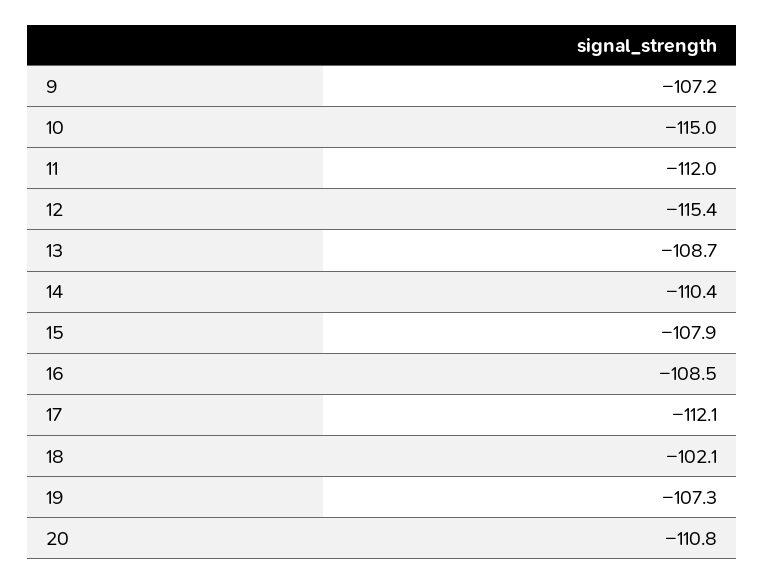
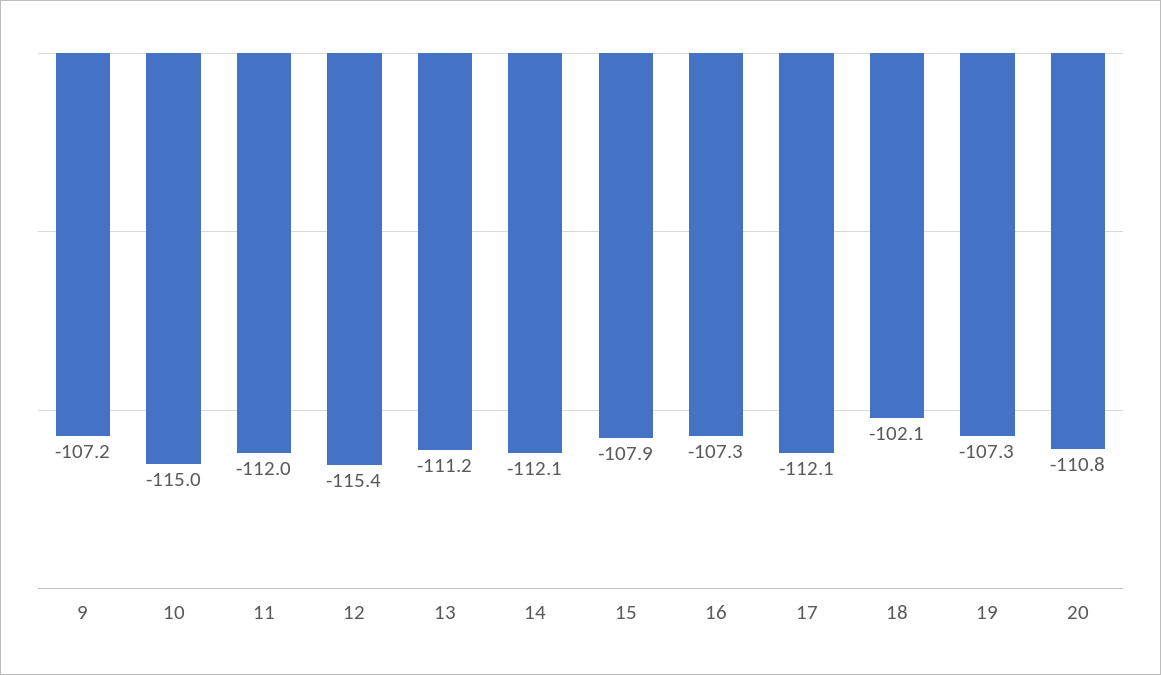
  {
    "9": -107.2,
    "10": -115,
    "11": -112,
    "12": -115.4,
-   "13": -108.7,
+   "13": -111.2,
-   "14": -110.4,
+   "14": -112.1,
    "15": -107.9,
-   "16": -108.5,
+   "16": -107.3,
    "17": -112.1,
    "18": -102.1,
    "19": -107.3,
    "20": -110.8
  }

